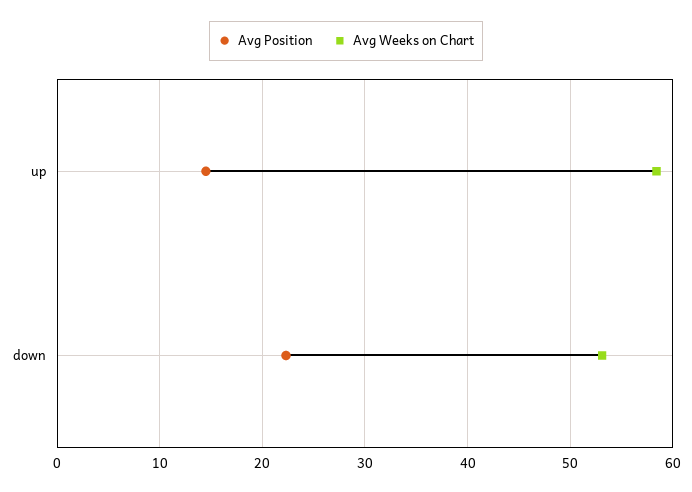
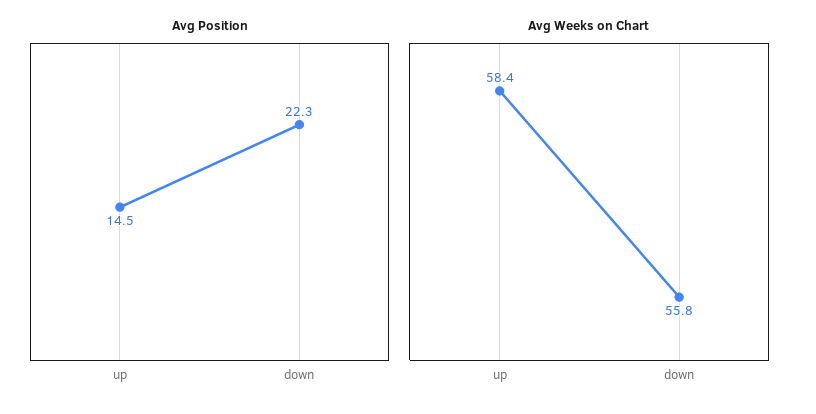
  {
    "Avg Position": {
      "up": 14.5,
      "down": 22.3
    },
    "Avg Weeks on Chart": {
      "up": 58.4,
-     "down": 53
+     "down": 55.8
    }
  }

